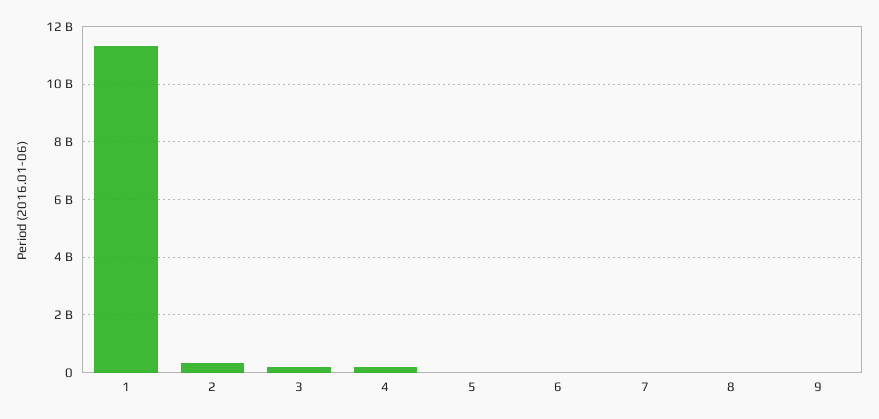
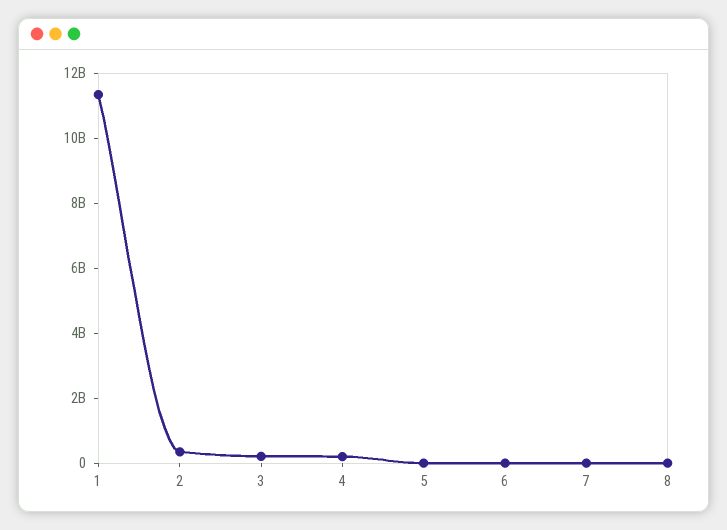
  {
    "1": 11250000000,
    "2": 250000000,
    "3": 250000000,
    "4": 250000000,
    "5": 0,
    "6": 0,
    "7": 0,
-   "8": 0,
+   "8": 0
-   "9": 0
  }

